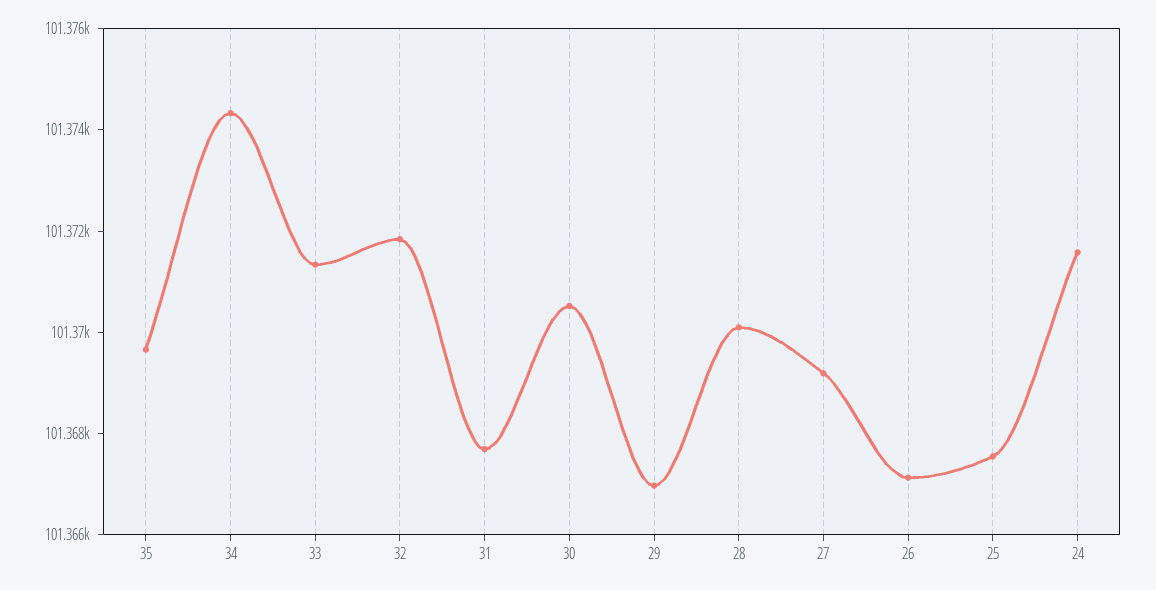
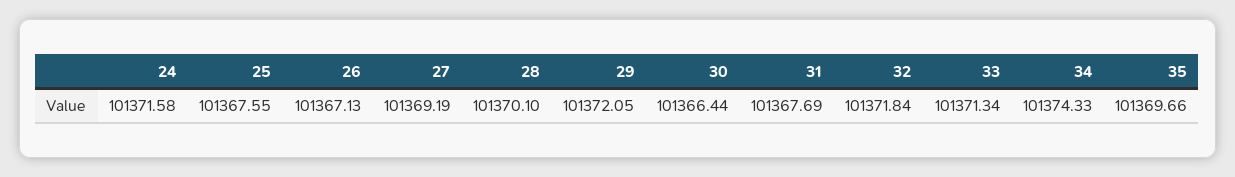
  {
    "35": 101369.66,
    "34": 101374.33,
    "33": 101371.34,
    "32": 101371.84,
    "31": 101367.69,
-   "30": 101370.5,
+   "30": 101366.44,
-   "29": 101367,
+   "29": 101372.05,
    "28": 101370.1,
    "27": 101369.19,
    "26": 101367.13,
    "25": 101367.55,
    "24": 101371.58
  }

